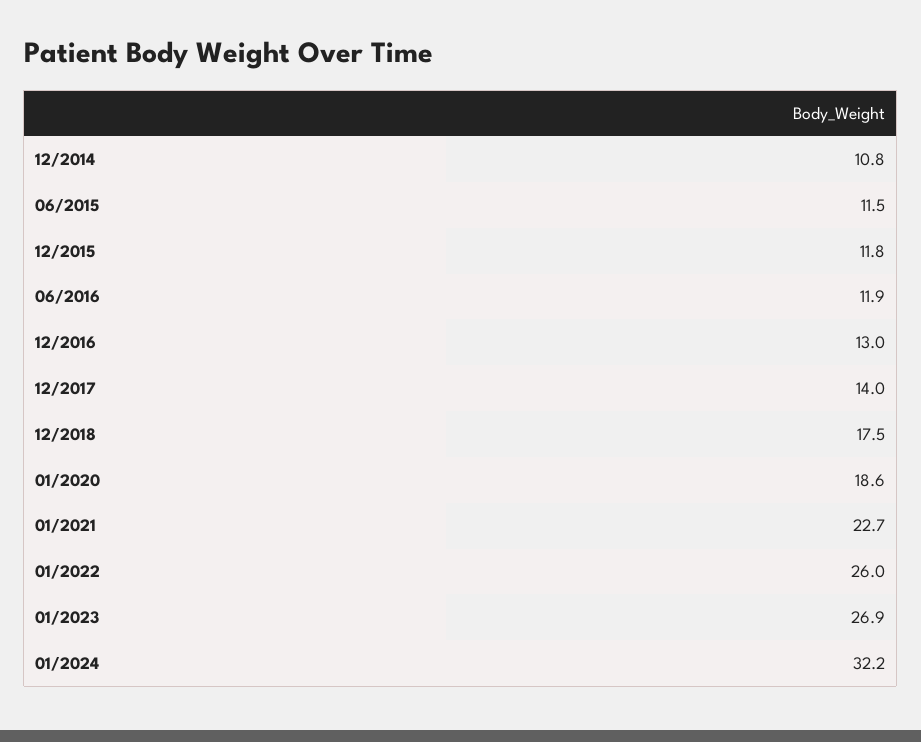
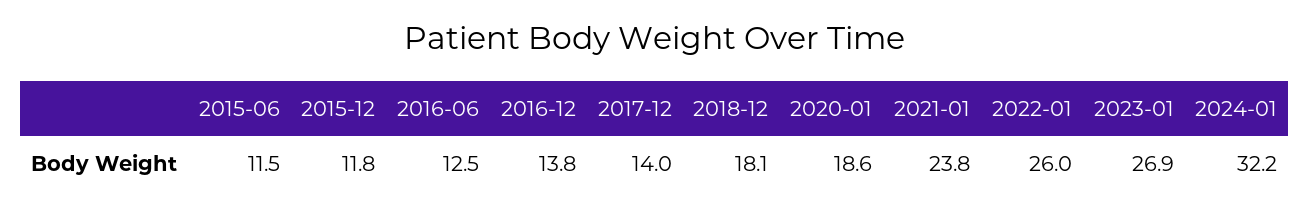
  {
-   "12/2014": 10.8,
    "06/2015": 11.5,
    "12/2015": 11.8,
-   "06/2016": 11.9,
+   "06/2016": 12.5,
-   "12/2016": 13,
+   "12/2016": 13.8,
    "12/2017": 14,
-   "12/2018": 17.5,
+   "12/2018": 18.1,
    "01/2020": 18.6,
-   "01/2021": 22.7,
+   "01/2021": 23.8,
    "01/2022": 26,
    "01/2023": 26.9,
    "01/2024": 32.2
  }

